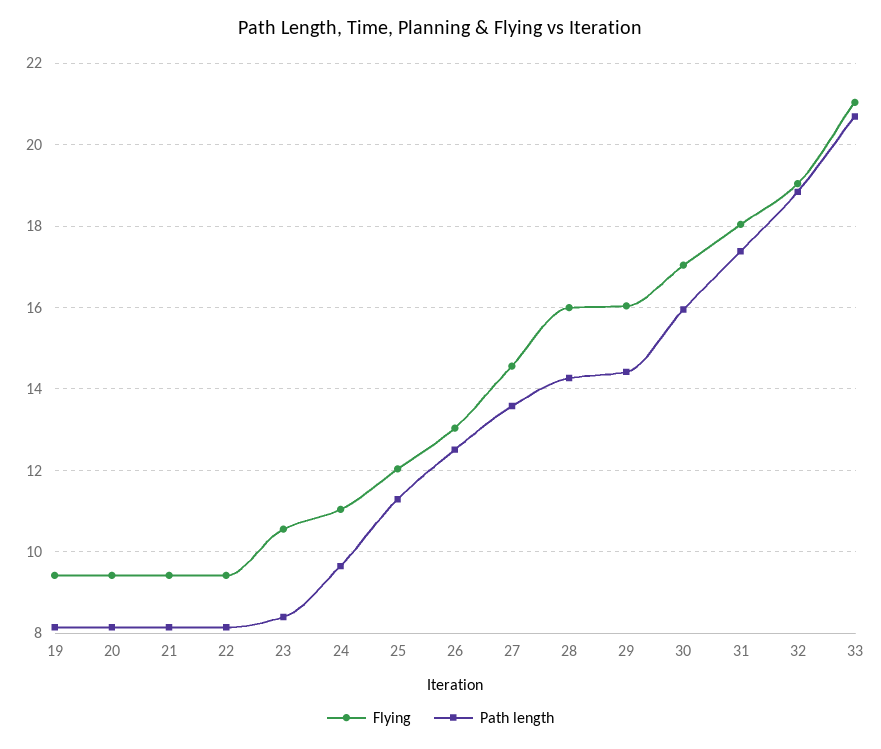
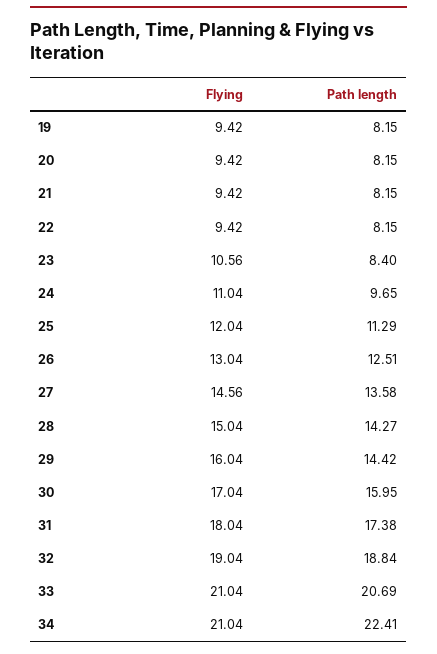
  {
    "Flying": {
      "19": 9.42,
      "20": 9.42,
      "21": 9.42,
      "22": 9.42,
      "23": 10.56,
      "24": 11.04,
      "25": 12.04,
      "26": 13.04,
      "27": 14.56,
-     "28": 16,
+     "28": 15.04,
      "29": 16.04,
      "30": 17.04,
      "31": 18.04,
      "32": 19.04,
-     "33": 21.04
+     "33": 21.04,
+     "34": 21.04
    },
    "Path length": {
      "19": 8.15,
      "20": 8.15,
      "21": 8.15,
      "22": 8.15,
      "23": 8.4,
      "24": 9.65,
      "25": 11.29,
      "26": 12.51,
      "27": 13.58,
      "28": 14.27,
      "29": 14.42,
      "30": 15.95,
      "31": 17.38,
      "32": 18.84,
-     "33": 20.69
+     "33": 20.69,
+     "34": 22.41
    }
  }

